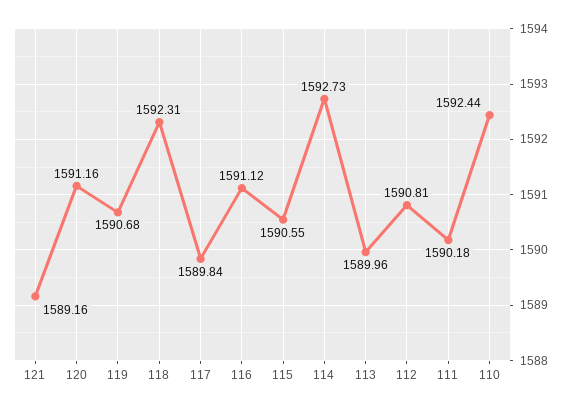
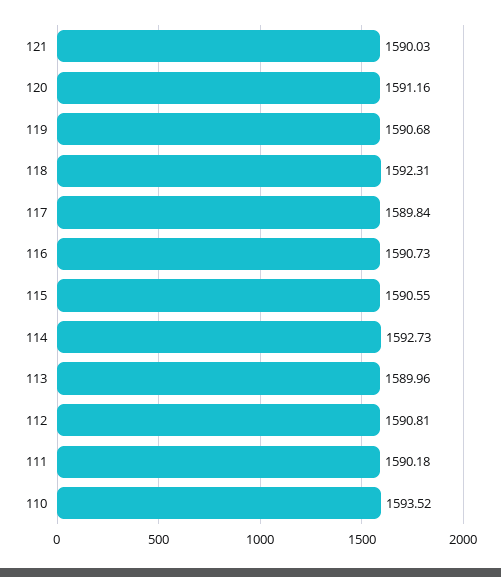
  {
-   "121": 1589.16,
+   "121": 1590.03,
    "120": 1591.16,
    "119": 1590.68,
    "118": 1592.31,
    "117": 1589.84,
-   "116": 1591.12,
+   "116": 1590.73,
    "115": 1590.55,
    "114": 1592.73,
    "113": 1589.96,
    "112": 1590.81,
    "111": 1590.18,
-   "110": 1592.44
+   "110": 1593.52
  }

